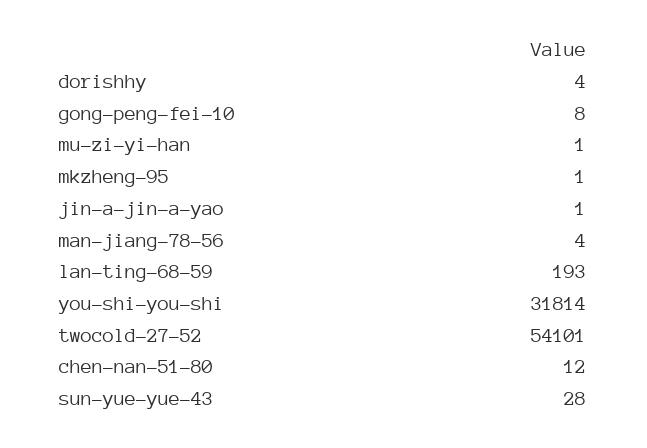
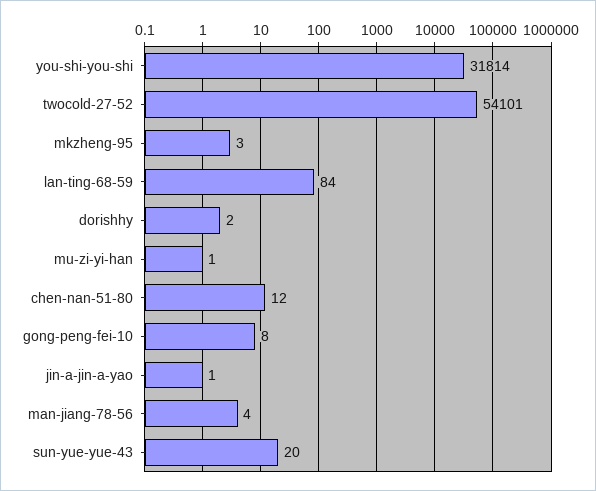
  {
-   "dorishhy": 4,
+   "dorishhy": 2,
    "gong-peng-fei-10": 8,
    "mu-zi-yi-han": 1,
-   "mkzheng-95": 1,
+   "mkzheng-95": 3,
    "jin-a-jin-a-yao": 1,
    "man-jiang-78-56": 4,
-   "lan-ting-68-59": 193,
+   "lan-ting-68-59": 84,
    "you-shi-you-shi": 31814,
    "twocold-27-52": 54101,
    "chen-nan-51-80": 12,
-   "sun-yue-yue-43": 28
+   "sun-yue-yue-43": 20
  }

